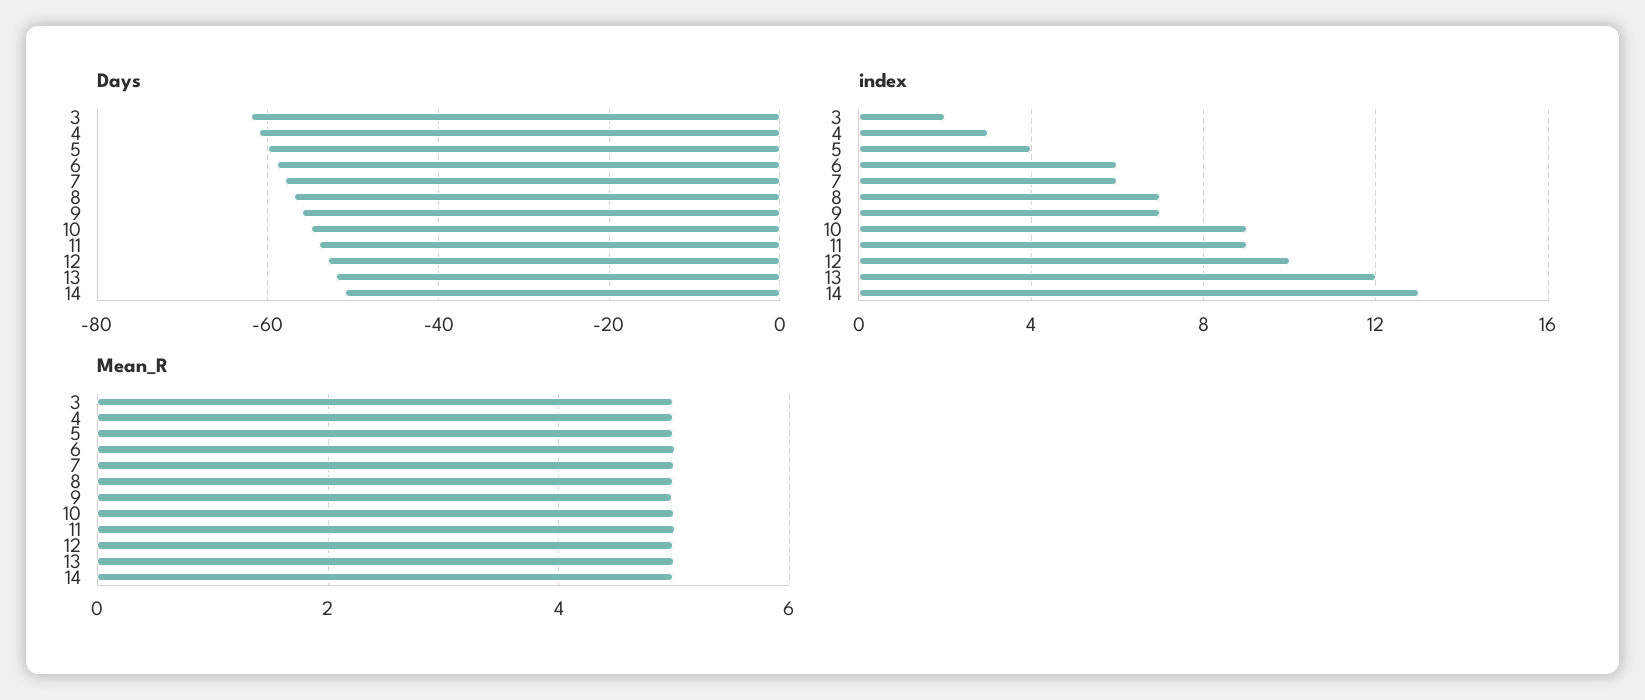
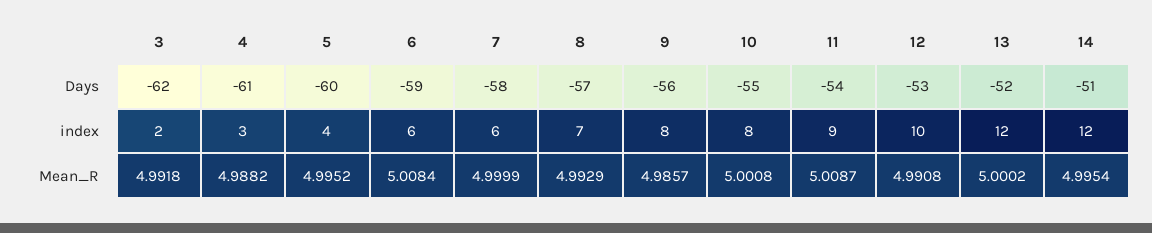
  {
    "Days": {
      "3": -62,
      "4": -61,
      "5": -60,
      "6": -59,
      "7": -58,
      "8": -57,
      "9": -56,
      "10": -55,
      "11": -54,
      "12": -53,
      "13": -52,
      "14": -51
    },
    "index": {
      "3": 2,
      "4": 3,
      "5": 4,
      "6": 6,
      "7": 6,
      "8": 7,
-     "9": 7,
+     "9": 8,
-     "10": 9,
+     "10": 8,
      "11": 9,
      "12": 10,
      "13": 12,
-     "14": 13
+     "14": 12
    },
    "Mean_R": {
      "3": 4.9918,
      "4": 4.9882,
      "5": 4.9952,
      "6": 5.0084,
      "7": 4.9999,
      "8": 4.9929,
      "9": 4.9857,
      "10": 5.0008,
      "11": 5.0087,
      "12": 4.9908,
      "13": 5.0002,
      "14": 4.9954
    }
  }

